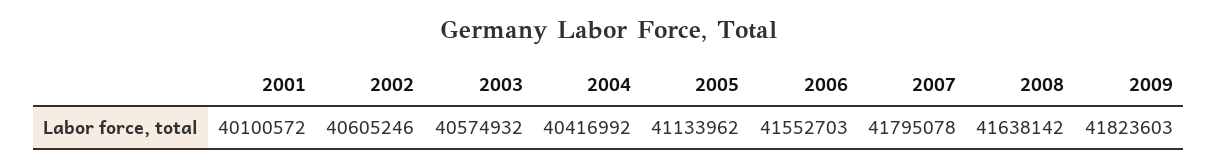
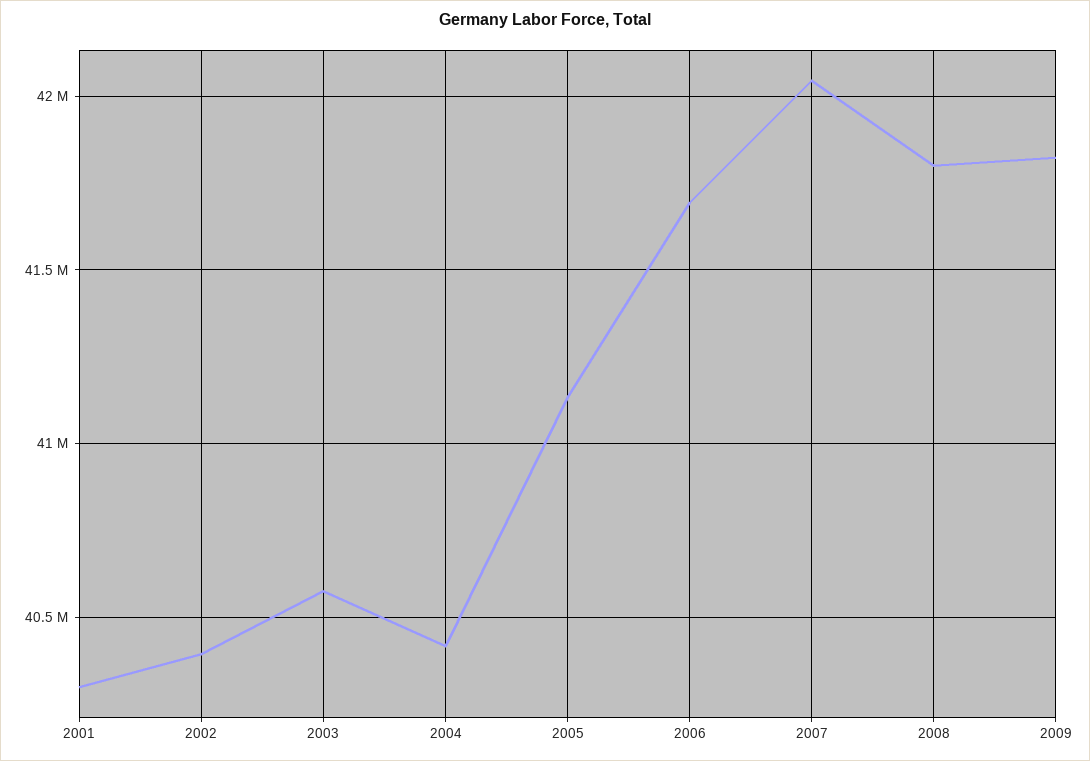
  {
-   "2001": 40100572,
+   "2001": 40300000,
-   "2002": 40605246,
+   "2002": 40400000,
    "2003": 40574932,
    "2004": 40416992,
    "2005": 41133962,
-   "2006": 41552703,
+   "2006": 41700000,
-   "2007": 41795078,
+   "2007": 42050000,
-   "2008": 41638142,
+   "2008": 41800000,
    "2009": 41823603
  }

